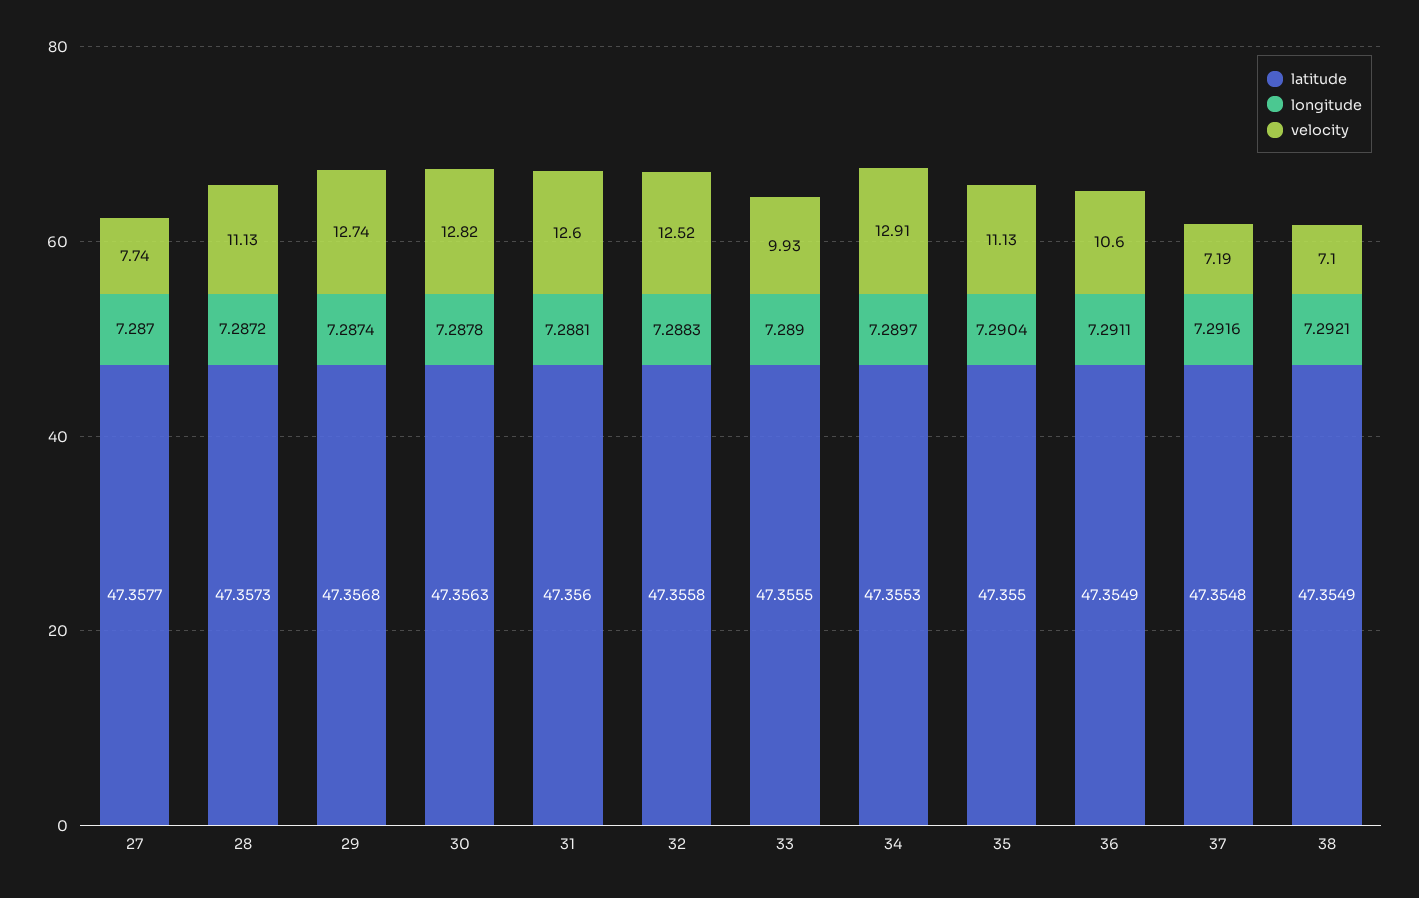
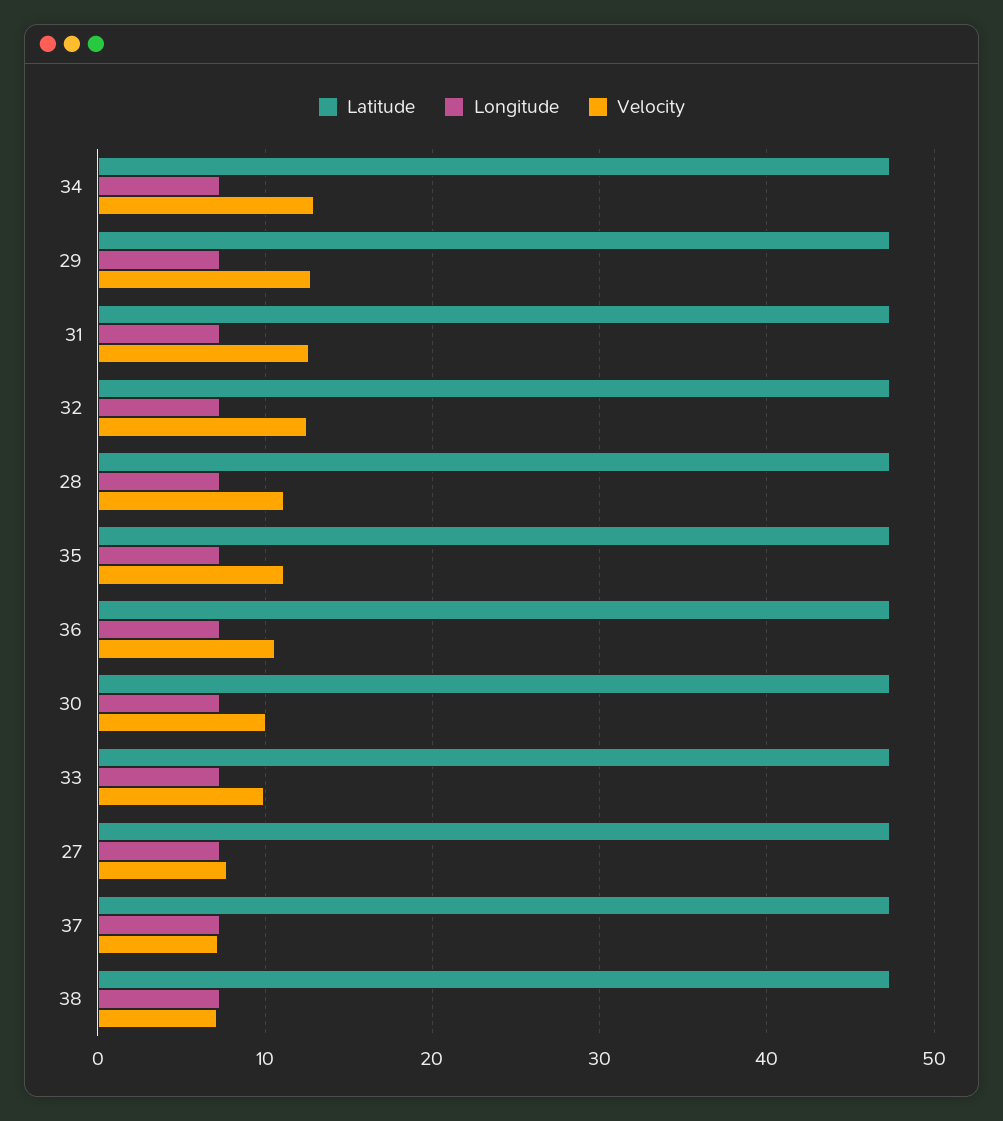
  {
    "latitude": {
      "27": 47.3577,
      "28": 47.3573,
      "29": 47.3568,
      "30": 47.3563,
      "31": 47.356,
      "32": 47.3558,
      "33": 47.3555,
      "34": 47.3553,
      "35": 47.355,
      "36": 47.3549,
      "37": 47.3548,
      "38": 47.3549
    },
    "longitude": {
      "27": 7.287,
      "28": 7.2872,
      "29": 7.2874,
      "30": 7.2878,
      "31": 7.2881,
      "32": 7.2883,
      "33": 7.289,
      "34": 7.2897,
      "35": 7.2904,
      "36": 7.2911,
      "37": 7.2916,
      "38": 7.2921
    },
    "velocity": {
      "27": 7.74,
      "28": 11.13,
      "29": 12.74,
-     "30": 12.82,
+     "30": 10,
      "31": 12.6,
      "32": 12.52,
      "33": 9.93,
      "34": 12.91,
      "35": 11.13,
      "36": 10.6,
      "37": 7.19,
      "38": 7.1
    }
  }

